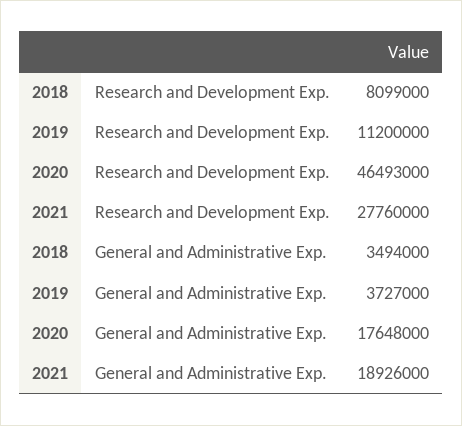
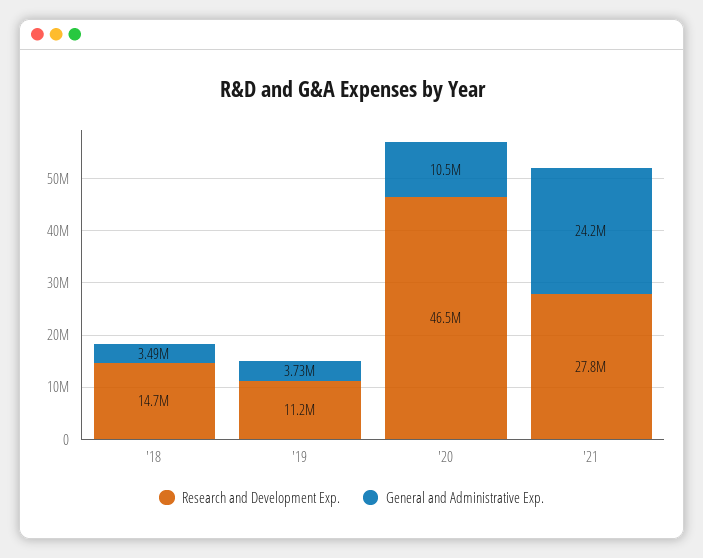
  {
    "Research and Development Exp.": {
-     "2018": 8099000,
+     "2018": 14700000,
      "2019": 11200000,
      "2020": 46493000,
      "2021": 27760000
    },
    "General and Administrative Exp.": {
      "2018": 3494000,
      "2019": 3727000,
-     "2020": 17648000,
+     "2020": 10500000,
-     "2021": 18926000
+     "2021": 24200000
    }
  }

